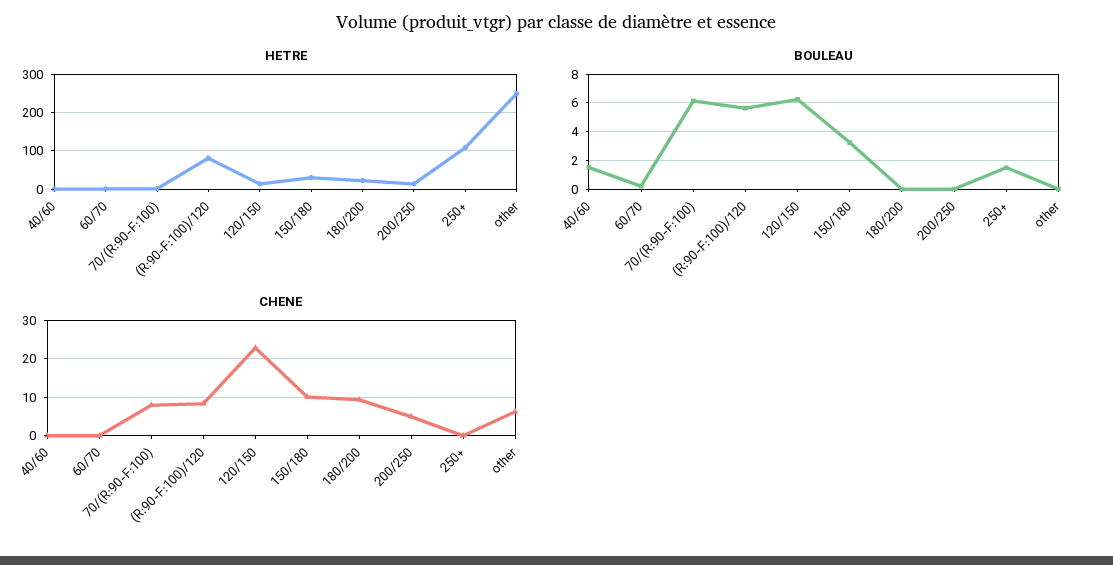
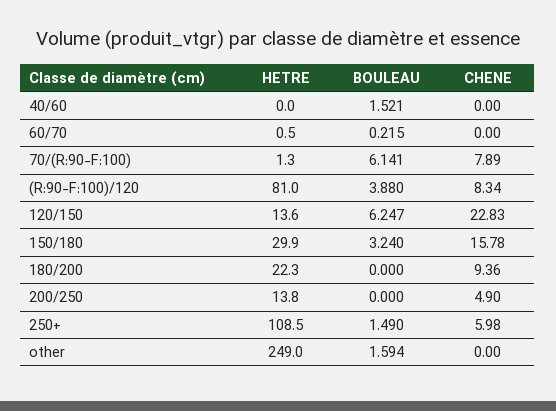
  {
    "HETRE": {
      "40/60": 0,
      "60/70": 0.5,
      "70/(R:90-F:100)": 1.3,
      "(R:90-F:100)/120": 81,
      "120/150": 13.6,
      "150/180": 29.9,
      "180/200": 22.3,
      "200/250": 13.8,
      "250+": 108.5,
      "other": 249
    },
    "BOULEAU": {
      "40/60": 1.521,
      "60/70": 0.215,
      "70/(R:90-F:100)": 6.141,
-     "(R:90-F:100)/120": 5.5,
+     "(R:90-F:100)/120": 3.88,
      "120/150": 6.247,
      "150/180": 3.24,
      "180/200": 0,
      "200/250": 0,
      "250+": 1.49,
-     "other": 0
+     "other": 1.594
    },
    "CHENE": {
      "40/60": 0,
      "60/70": 0,
      "70/(R:90-F:100)": 7.89,
      "(R:90-F:100)/120": 8.34,
      "120/150": 22.83,
-     "150/180": 10,
+     "150/180": 15.78,
      "180/200": 9.36,
      "200/250": 4.9,
-     "250+": 0,
+     "250+": 5.98,
-     "other": 6
+     "other": 0
    }
  }

